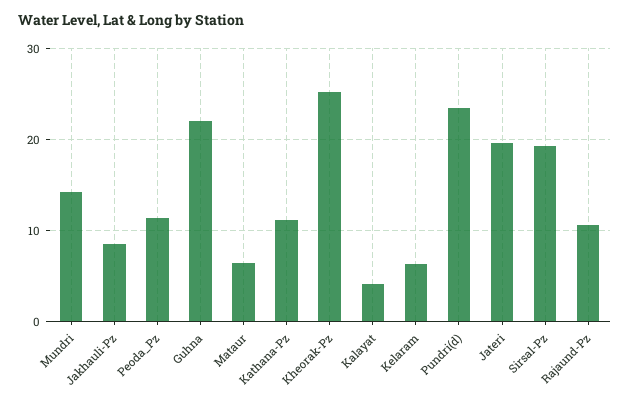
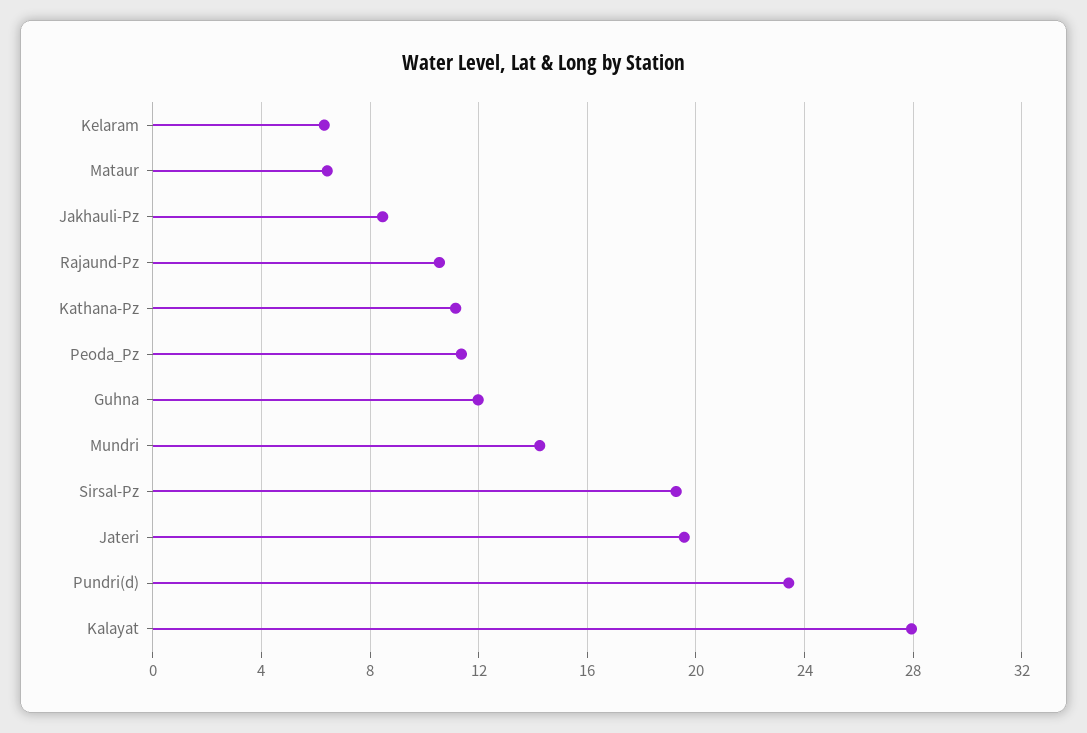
  {
    "Mundri": 14.5,
    "Jakhauli-Pz": 8.5,
    "Peoda_Pz": 11.5,
-   "Guhna": 22,
+   "Guhna": 12,
    "Mataur": 6.5,
    "Kathana-Pz": 11,
-   "Kheorak-Pz": 25,
-   "Kalayat": 4,
+   "Kalayat": 28,
    "Kelaram": 6.5,
    "Pundri(d)": 23.5,
    "Jateri": 19.5,
    "Sirsal-Pz": 19.5,
    "Rajaund-Pz": 10.5
  }

